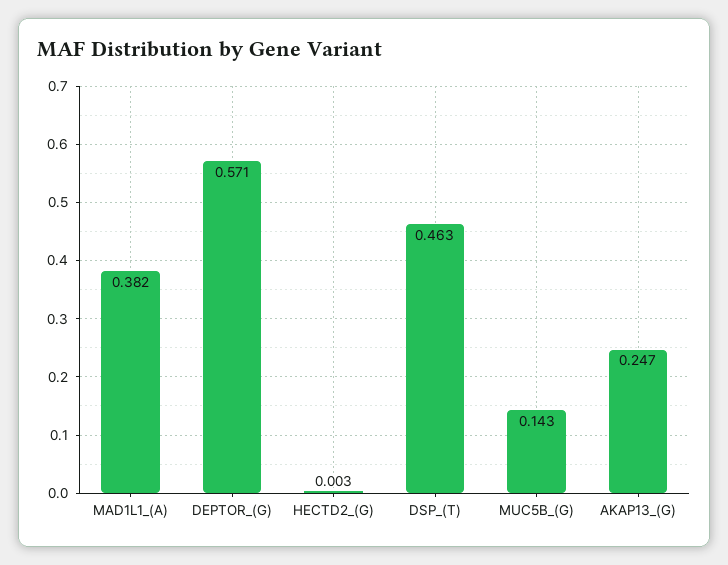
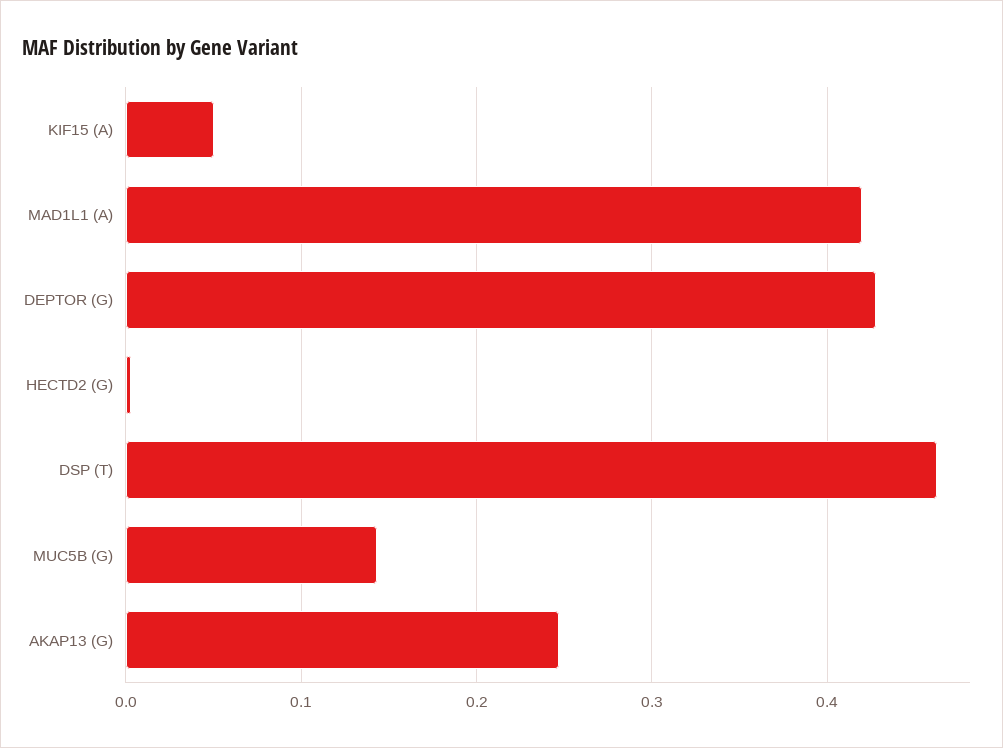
  {
-   "MAD1L1_(A)": 0.382,
+   "MAD1L1_(A)": 0.42,
-   "DEPTOR_(G)": 0.571,
+   "DEPTOR_(G)": 0.43,
    "HECTD2_(G)": 0.003,
    "DSP_(T)": 0.463,
    "MUC5B_(G)": 0.143,
-   "AKAP13_(G)": 0.247
+   "AKAP13_(G)": 0.247,
+   "KIF15 (A)": 0.05
  }

